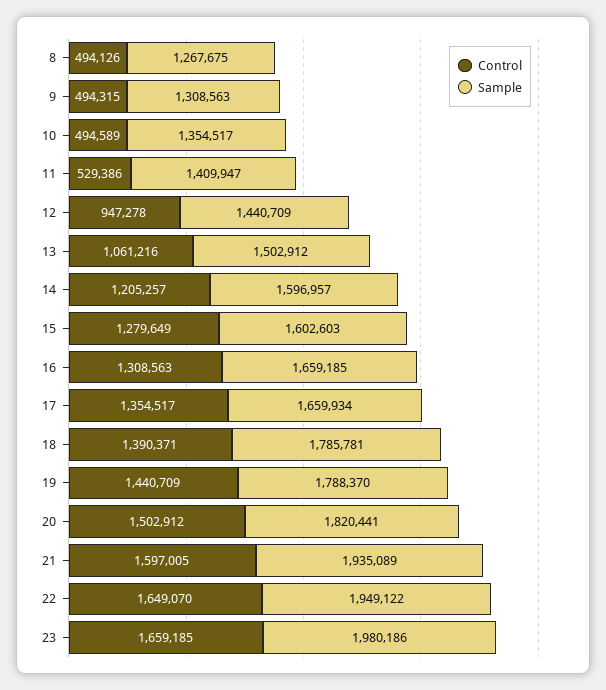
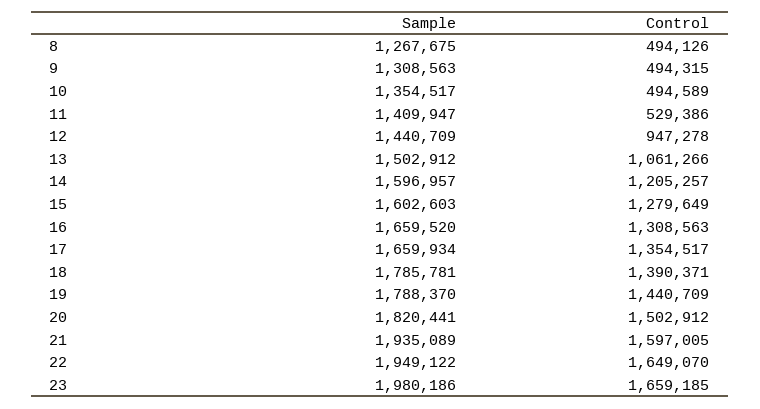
  {
    "Control": {
      "8": 494126,
      "9": 494315,
      "10": 494589,
      "11": 529386,
      "12": 947278,
-     "13": 1061216,
+     "13": 1061266,
      "14": 1205257,
      "15": 1279649,
      "16": 1308563,
      "17": 1354517,
      "18": 1390371,
      "19": 1440709,
      "20": 1502912,
      "21": 1597005,
      "22": 1649070,
      "23": 1659185
    },
    "Sample": {
      "8": 1267675,
      "9": 1308563,
      "10": 1354517,
      "11": 1409947,
      "12": 1440709,
      "13": 1502912,
      "14": 1596957,
      "15": 1602603,
-     "16": 1659185,
+     "16": 1659520,
      "17": 1659934,
      "18": 1785781,
      "19": 1788370,
      "20": 1820441,
      "21": 1935089,
      "22": 1949122,
      "23": 1980186
    }
  }

